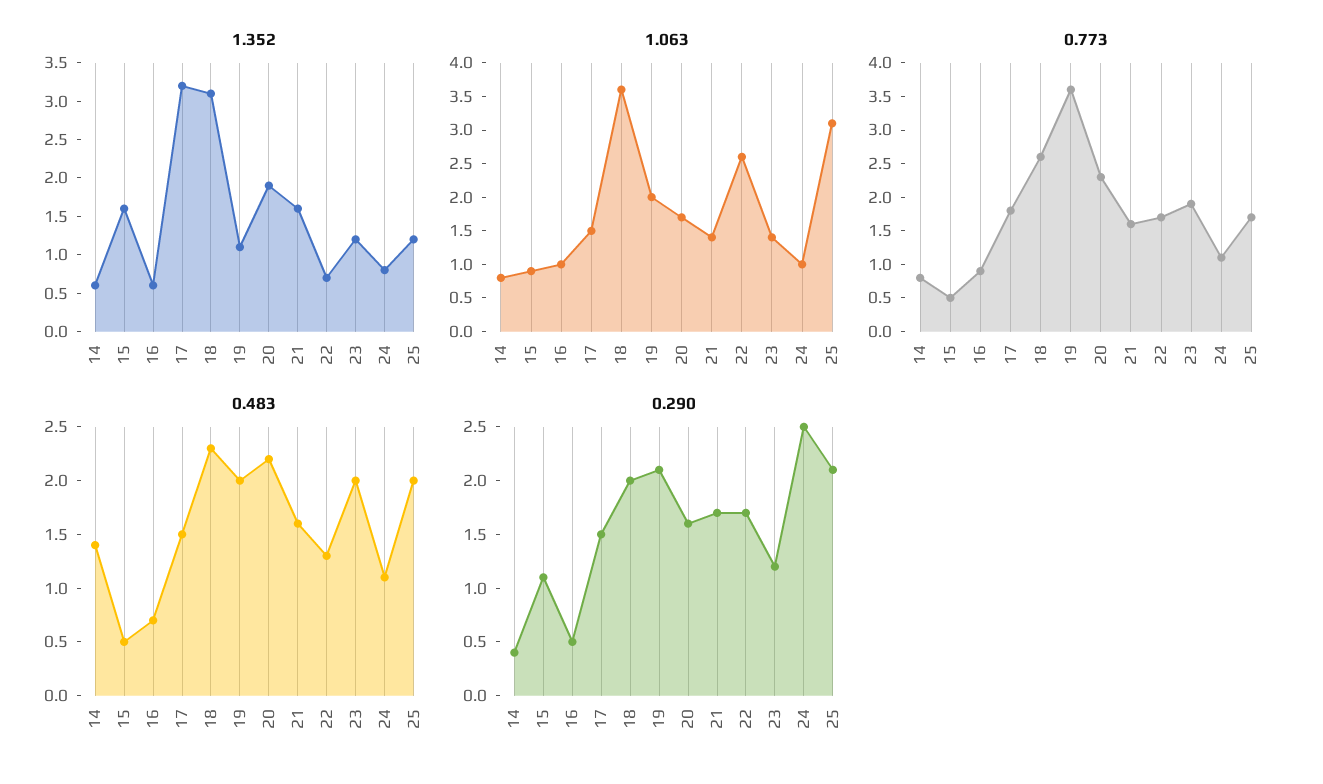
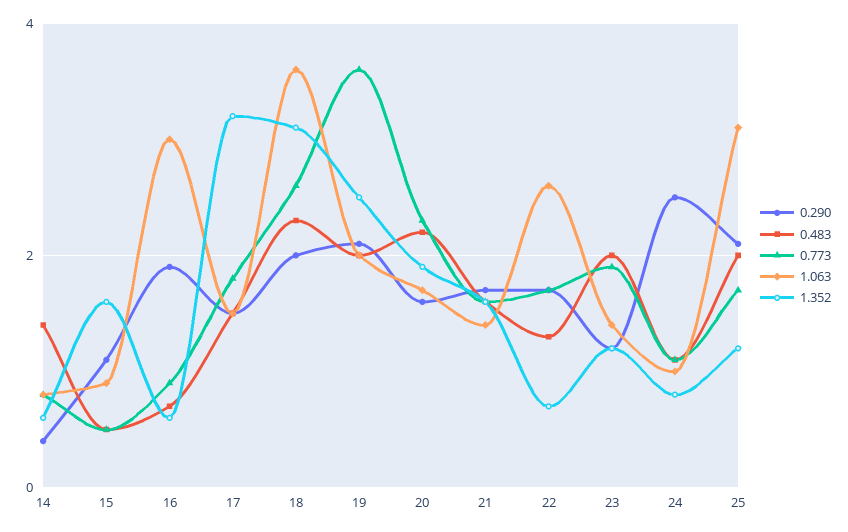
  {
    "1.352": {
      "14": 0.5,
      "15": 1.5,
      "16": 0.5,
      "17": 3,
      "18": 3,
-     "19": 1,
+     "19": 2.5,
      "20": 2,
      "21": 1.5,
      "22": 0.5,
      "23": 1,
      "24": 1,
      "25": 1
    },
    "1.063": {
      "14": 1,
      "15": 1,
-     "16": 1,
+     "16": 3,
      "17": 1.5,
      "18": 3.5,
      "19": 2,
      "20": 1.5,
      "21": 1.5,
      "22": 2.5,
      "23": 1.5,
      "24": 1,
      "25": 3
    },
    "0.773": {
      "14": 1,
      "15": 0.5,
      "16": 1,
      "17": 2,
      "18": 2.5,
      "19": 3.5,
      "20": 2.5,
      "21": 1.5,
      "22": 1.5,
      "23": 2,
      "24": 1,
      "25": 1.5
    },
    "0.483": {
      "14": 1.4,
      "15": 0.5,
      "16": 0.7,
      "17": 1.5,
      "18": 2.3,
      "19": 2,
      "20": 2.2,
      "21": 1.6,
      "22": 1.3,
      "23": 2,
      "24": 1.1,
      "25": 2
    },
    "0.290": {
      "14": 0.4,
      "15": 1.1,
-     "16": 0.5,
+     "16": 2,
      "17": 1.5,
      "18": 2,
      "19": 2.1,
      "20": 1.6,
      "21": 1.7,
      "22": 1.7,
      "23": 1.2,
      "24": 2.5,
      "25": 2.1
    }
  }

